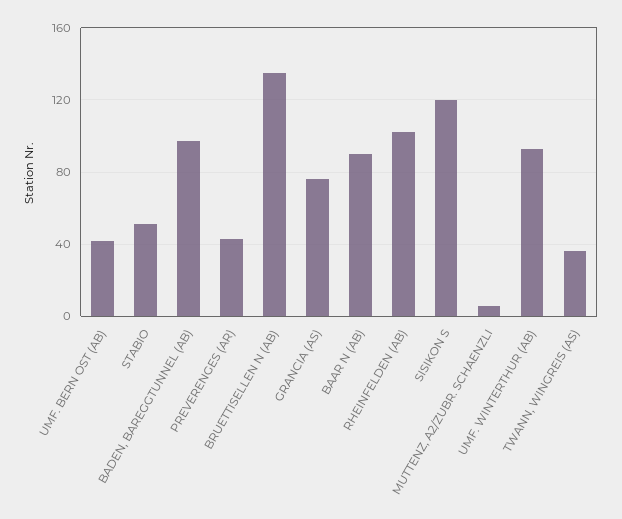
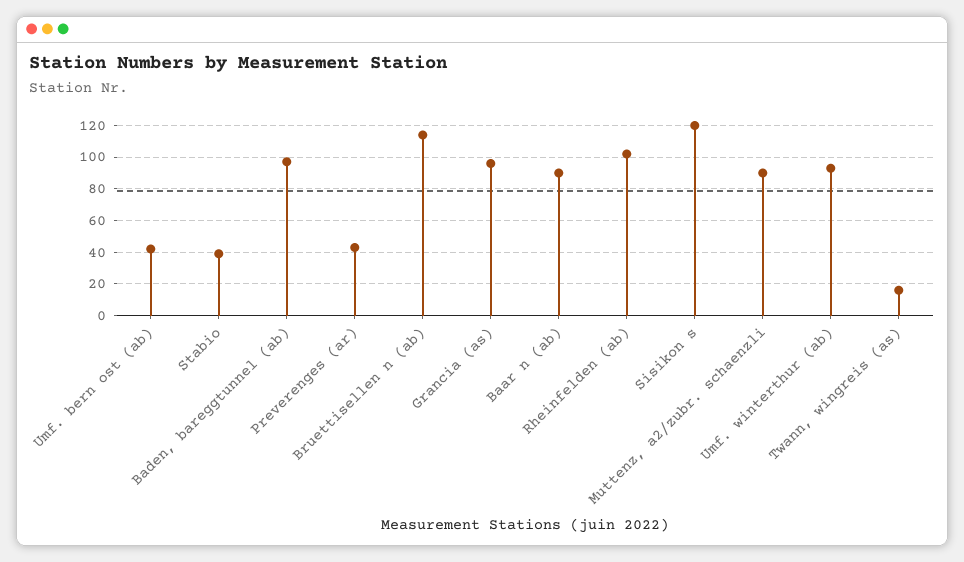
  {
    "UMF. BERN OST (AB)": 40,
-   "STABIO": 50,
+   "STABIO": 40,
    "BADEN, BAREGGTUNNEL (AB)": 95,
    "PREVERENGES (AR)": 45,
-   "BRUETTISELLEN N (AB)": 135,
+   "BRUETTISELLEN N (AB)": 115,
-   "GRANCIA (AS)": 75,
+   "GRANCIA (AS)": 95,
    "BAAR N (AB)": 90,
    "RHEINFELDEN (AB)": 100,
    "SISIKON S": 120,
-   "MUTTENZ, A2/ZUBR. SCHAENZLI": 5,
+   "MUTTENZ, A2/ZUBR. SCHAENZLI": 90,
    "UMF. WINTERTHUR (AB)": 95,
-   "TWANN, WINGREIS (AS)": 35
+   "TWANN, WINGREIS (AS)": 15
  }

